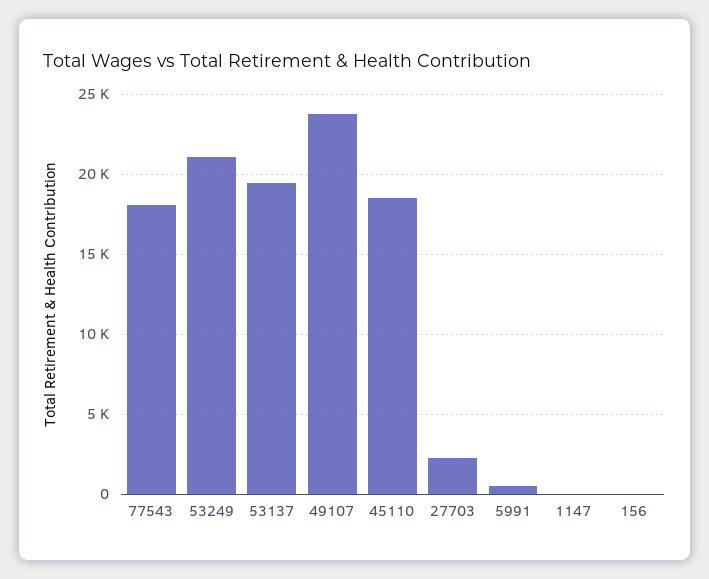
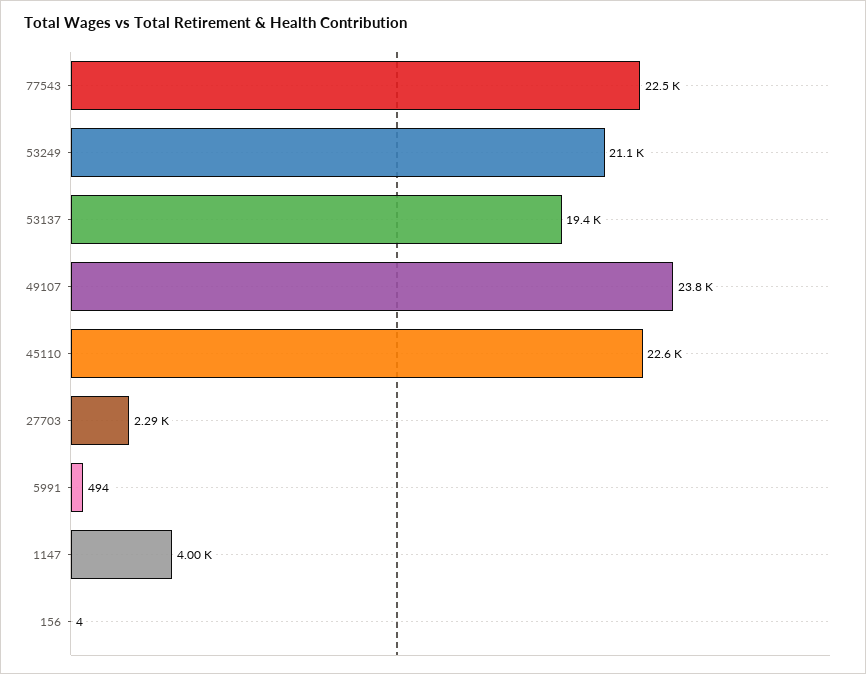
  {
-   "77543": 18000,
+   "77543": 22500,
    "53249": 21100,
    "53137": 19400,
    "49107": 23800,
-   "45110": 18500,
+   "45110": 22600,
    "27703": 2290,
    "5991": 494,
-   "1147": 0,
+   "1147": 4000,
    "156": 4
  }

